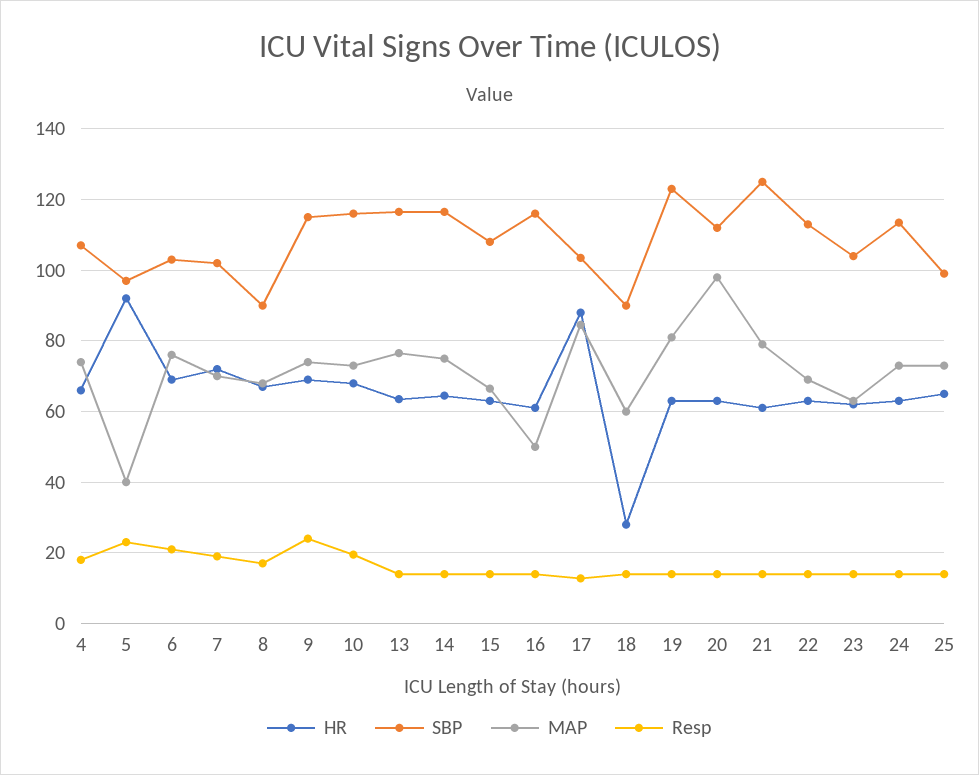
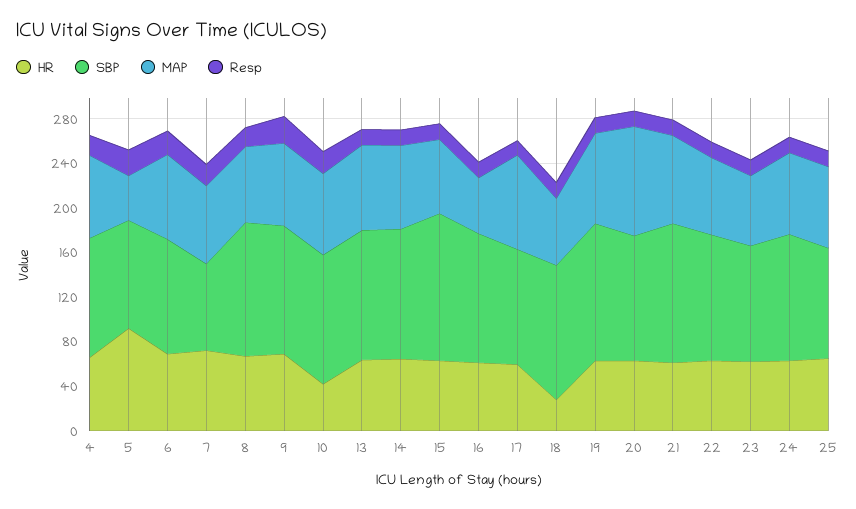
  {
    "HR": {
      "4": 66,
      "5": 92,
      "6": 70,
      "7": 72,
      "8": 68,
      "9": 70,
-     "10": 68,
+     "10": 40,
      "13": 64,
      "14": 64,
      "15": 64,
      "16": 62,
-     "17": 88,
+     "17": 60,
      "18": 28,
      "19": 64,
      "20": 64,
      "21": 62,
      "22": 64,
      "23": 62,
      "24": 64,
      "25": 66
    },
    "SBP": {
      "4": 108,
      "5": 98,
      "6": 104,
-     "7": 102,
+     "7": 80,
-     "8": 90,
+     "8": 120,
      "9": 116,
      "10": 116,
      "13": 116,
      "14": 116,
-     "15": 108,
+     "15": 130,
      "16": 116,
      "17": 104,
-     "18": 90,
+     "18": 120,
      "19": 124,
      "20": 112,
      "21": 126,
      "22": 114,
      "23": 104,
      "24": 114,
      "25": 100
    },
    "MAP": {
      "4": 74,
      "5": 40,
      "6": 76,
      "7": 70,
      "8": 68,
      "9": 74,
      "10": 74,
      "13": 76,
      "14": 76,
      "15": 66,
      "16": 50,
      "17": 84,
      "18": 60,
      "19": 82,
      "20": 98,
      "21": 80,
      "22": 70,
      "23": 64,
      "24": 74,
      "25": 74
    },
    "Resp": {
      "4": 18,
      "5": 24,
      "6": 22,
      "7": 20,
      "8": 18,
      "9": 24,
      "10": 20,
      "13": 14,
      "14": 14,
      "15": 14,
      "16": 14,
      "17": 12,
      "18": 14,
      "19": 14,
      "20": 14,
      "21": 14,
      "22": 14,
      "23": 14,
      "24": 14,
      "25": 14
    }
  }

